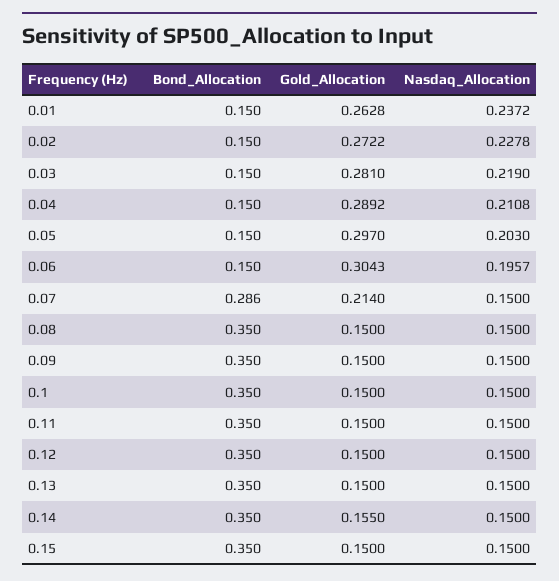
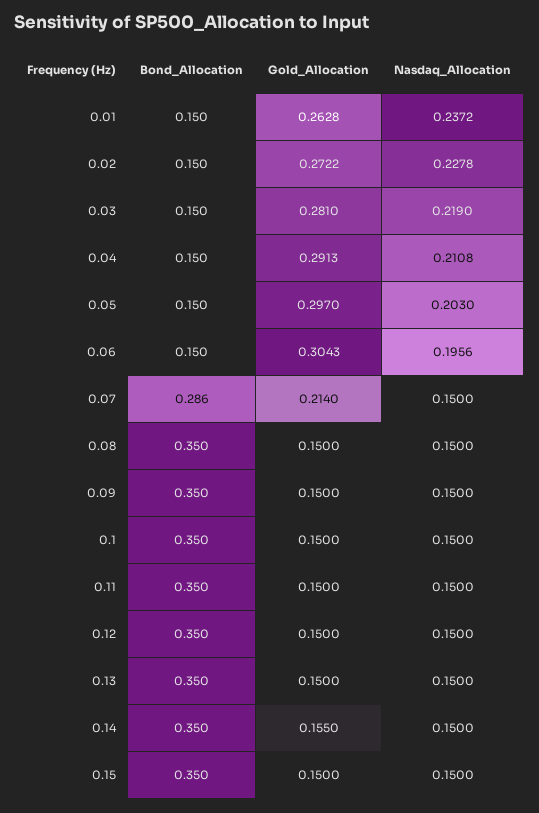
  {
    "Bond_Allocation": {
      "0.01": 0.15,
      "0.02": 0.15,
      "0.03": 0.15,
      "0.04": 0.15,
      "0.05": 0.15,
      "0.06": 0.15,
      "0.07": 0.286,
      "0.08": 0.35,
      "0.09": 0.35,
      "0.1": 0.35,
      "0.11": 0.35,
      "0.12": 0.35,
      "0.13": 0.35,
      "0.14": 0.35,
      "0.15": 0.35
    },
    "Gold_Allocation": {
      "0.01": 0.2628,
      "0.02": 0.2722,
      "0.03": 0.281,
-     "0.04": 0.2892,
+     "0.04": 0.2913,
      "0.05": 0.297,
      "0.06": 0.3043,
      "0.07": 0.214,
      "0.08": 0.15,
      "0.09": 0.15,
      "0.1": 0.15,
      "0.11": 0.15,
      "0.12": 0.15,
      "0.13": 0.15,
      "0.14": 0.155,
      "0.15": 0.15
    },
    "Nasdaq_Allocation": {
      "0.01": 0.2372,
      "0.02": 0.2278,
      "0.03": 0.219,
      "0.04": 0.2108,
      "0.05": 0.203,
-     "0.06": 0.1957,
+     "0.06": 0.1956,
      "0.07": 0.15,
      "0.08": 0.15,
      "0.09": 0.15,
      "0.1": 0.15,
      "0.11": 0.15,
      "0.12": 0.15,
      "0.13": 0.15,
      "0.14": 0.15,
      "0.15": 0.15
    }
  }

